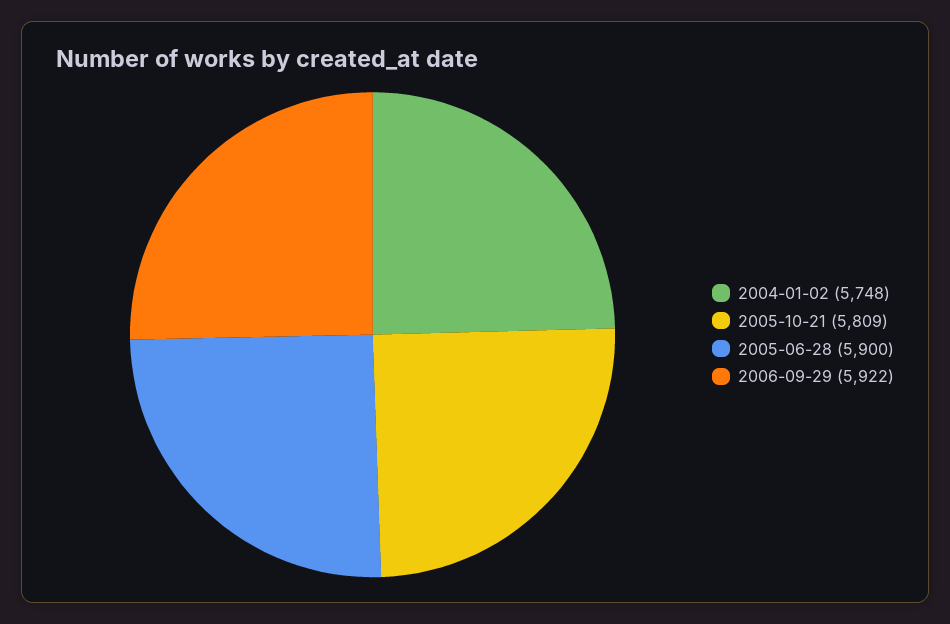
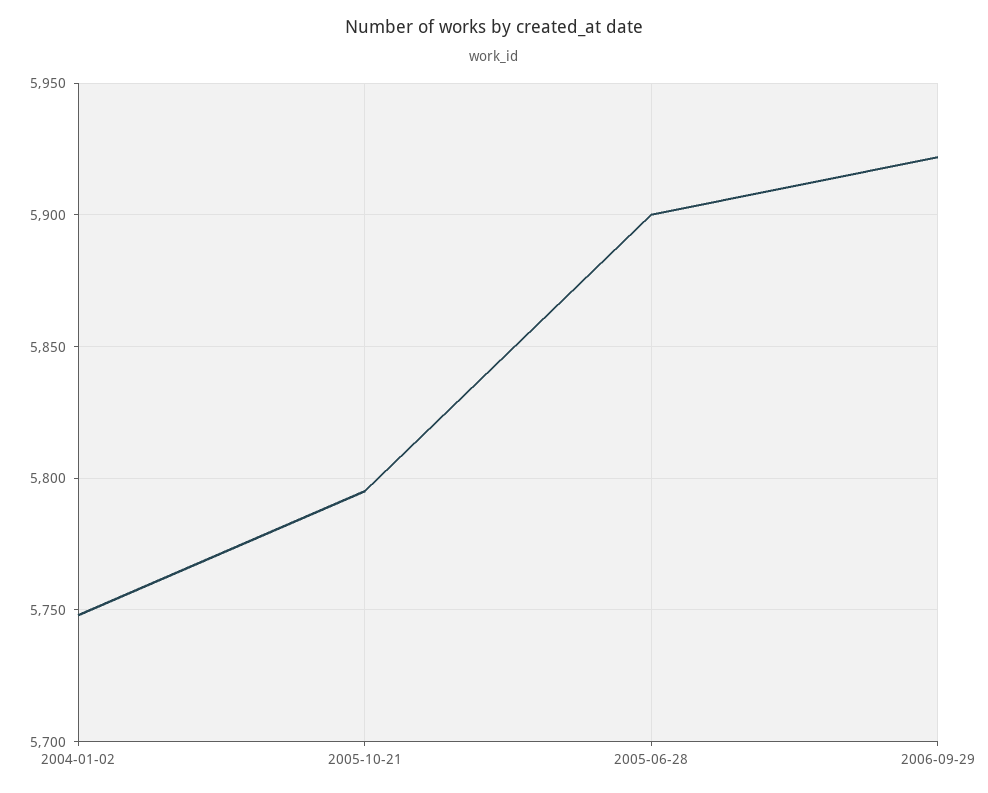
  {
    "2004-01-02": 5748,
-   "2005-10-21": 5809,
+   "2005-10-21": 5795,
    "2005-06-28": 5900,
    "2006-09-29": 5922
  }

